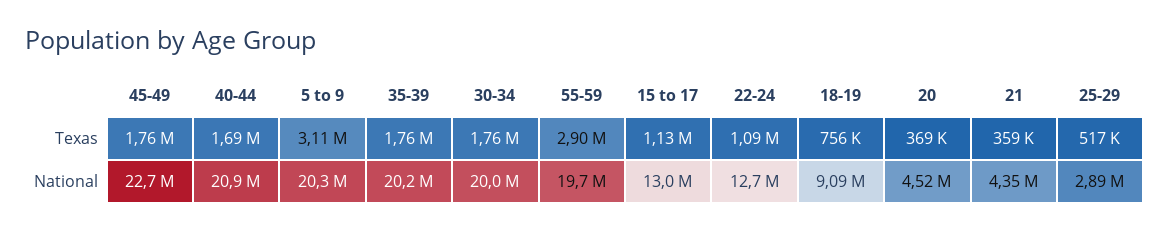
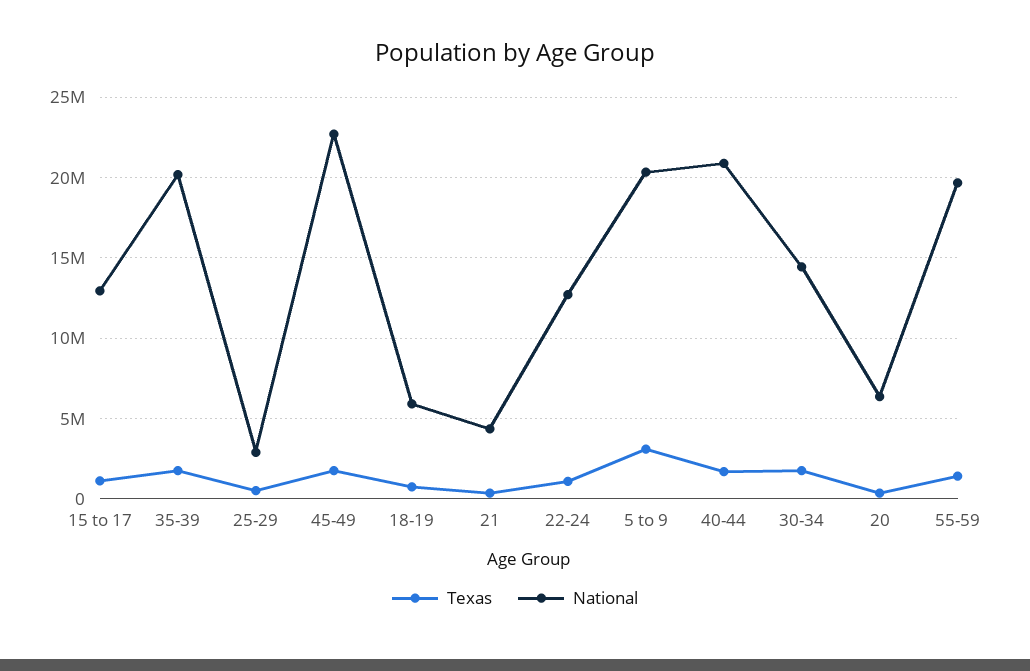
  {
    "Texas": {
      "45-49": 1760000,
      "40-44": 1690000,
      "5 to 9": 3110000,
      "35-39": 1760000,
      "30-34": 1760000,
-     "55-59": 2900000,
+     "55-59": 1500000,
      "15 to 17": 1130000,
      "22-24": 1090000,
      "18-19": 756000,
      "20": 369000,
      "21": 359000,
      "25-29": 517000
    },
    "National": {
      "45-49": 22700000,
      "40-44": 20900000,
      "5 to 9": 20300000,
      "35-39": 20200000,
-     "30-34": 20000000,
+     "30-34": 14500000,
      "55-59": 19700000,
      "15 to 17": 13000000,
      "22-24": 12700000,
-     "18-19": 9090000,
+     "18-19": 6000000,
-     "20": 4520000,
+     "20": 6500000,
      "21": 4350000,
      "25-29": 2890000
    }
  }

